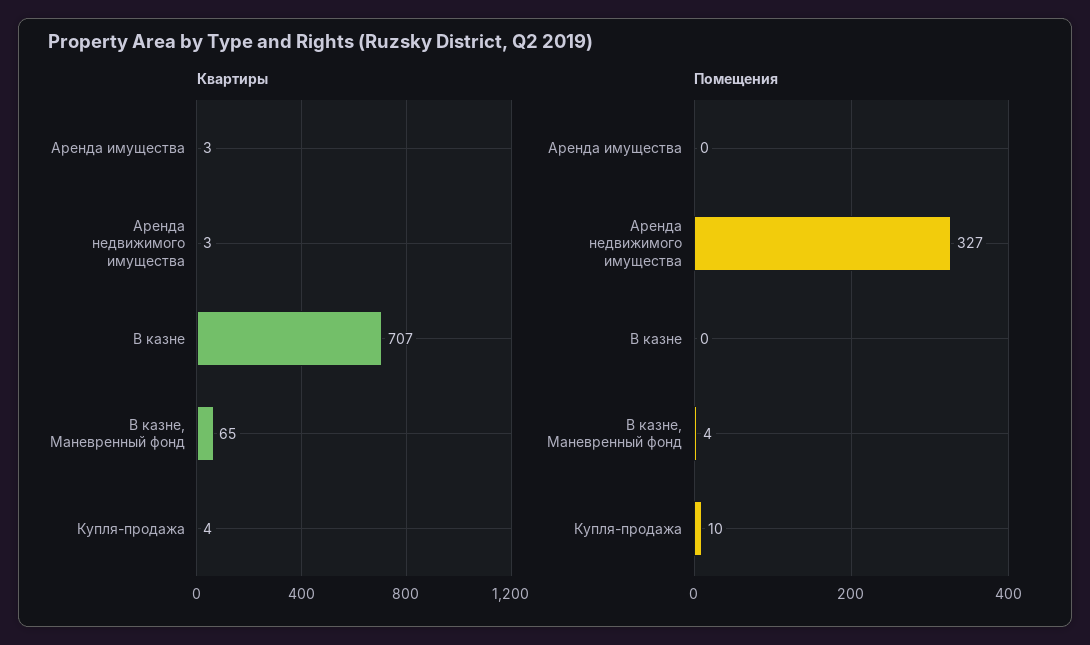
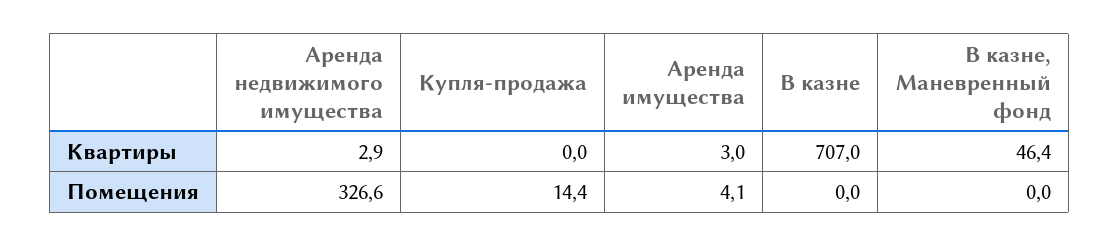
  {
    "Квартиры": {
      "Аренда имущества": 3,
      "Аренда недвижимого имущества": 2.9,
      "В казне": 707,
-     "В казне, Маневренный фонд": 65,
+     "В казне, Маневренный фонд": 46.4,
-     "Купля-продажа": 4
+     "Купля-продажа": 0
    },
    "Помещения": {
-     "Аренда имущества": 0,
+     "Аренда имущества": 4.1,
      "Аренда недвижимого имущества": 326.6,
      "В казне": 0,
-     "В казне, Маневренный фонд": 4,
+     "В казне, Маневренный фонд": 0,
-     "Купля-продажа": 10
+     "Купля-продажа": 14.4
    }
  }

